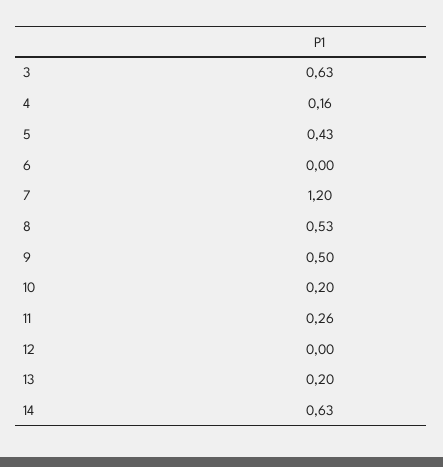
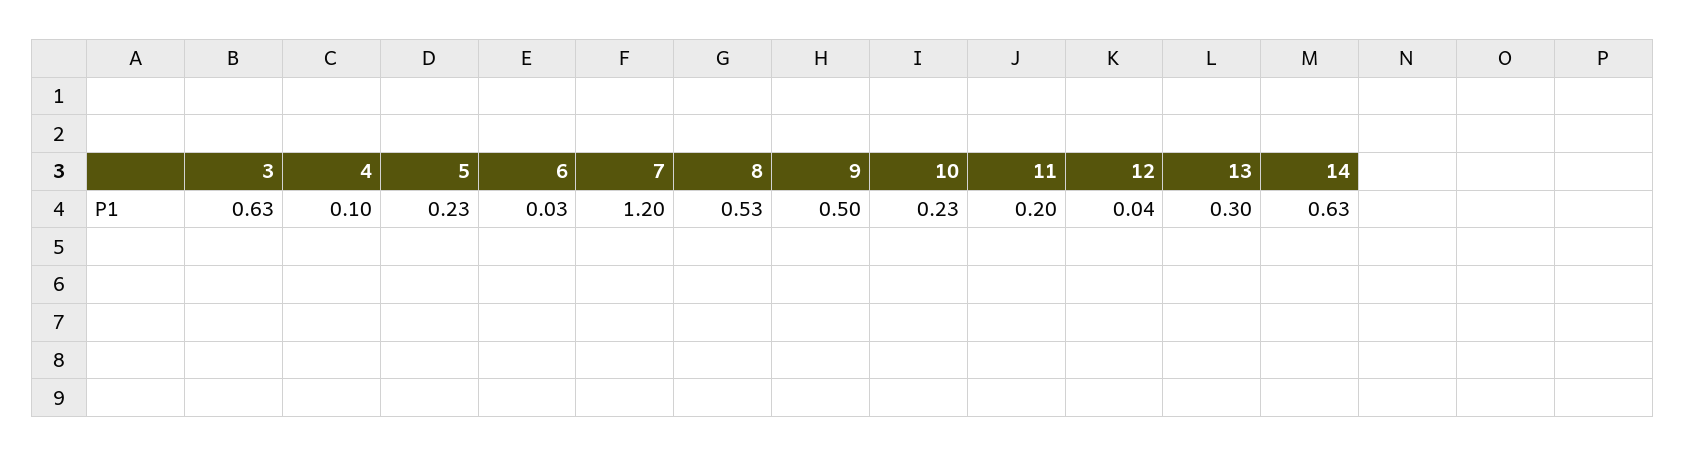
  {
    "3": 0.63,
-   "4": 0.16,
+   "4": 0.1,
-   "5": 0.43,
+   "5": 0.23,
-   "6": 0,
+   "6": 0.03,
    "7": 1.2,
    "8": 0.53,
    "9": 0.5,
-   "10": 0.2,
+   "10": 0.23,
-   "11": 0.26,
+   "11": 0.2,
-   "12": 0,
+   "12": 0.04,
-   "13": 0.2,
+   "13": 0.3,
    "14": 0.63
  }

